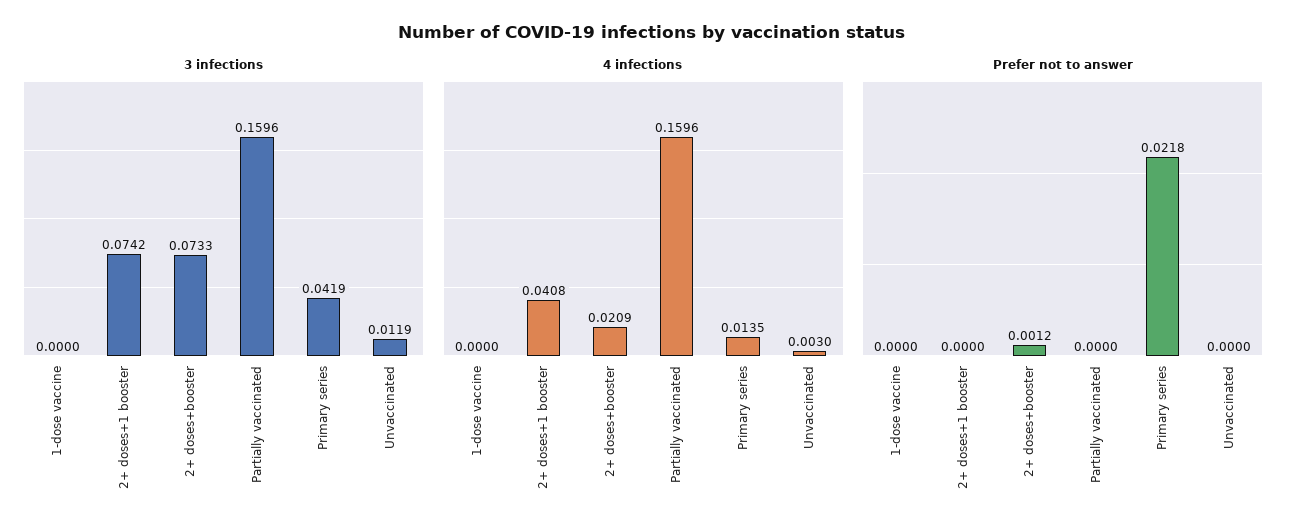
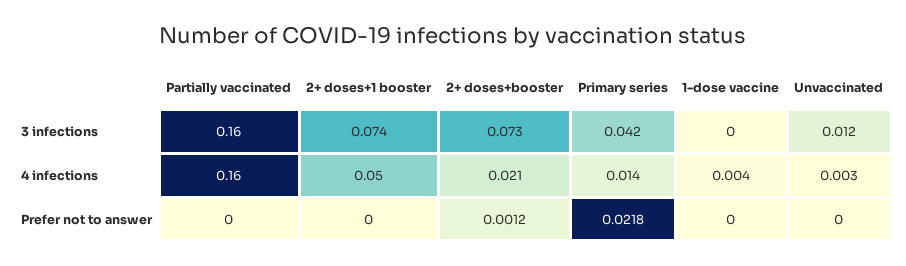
  {
    "3 infections": {
      "1-dose vaccine": 0,
      "2+ doses+1 booster": 0.0742,
      "2+ doses+booster": 0.0733,
      "Partially vaccinated": 0.1596,
      "Primary series": 0.0419,
      "Unvaccinated": 0.0119
    },
    "4 infections": {
-     "1-dose vaccine": 0,
+     "1-dose vaccine": 0.004,
-     "2+ doses+1 booster": 0.0408,
+     "2+ doses+1 booster": 0.05,
      "2+ doses+booster": 0.0209,
      "Partially vaccinated": 0.1596,
      "Primary series": 0.0135,
      "Unvaccinated": 0.003
    },
    "Prefer not to answer": {
      "1-dose vaccine": 0,
      "2+ doses+1 booster": 0,
      "2+ doses+booster": 0.0012,
      "Partially vaccinated": 0,
      "Primary series": 0.0218,
      "Unvaccinated": 0
    }
  }

